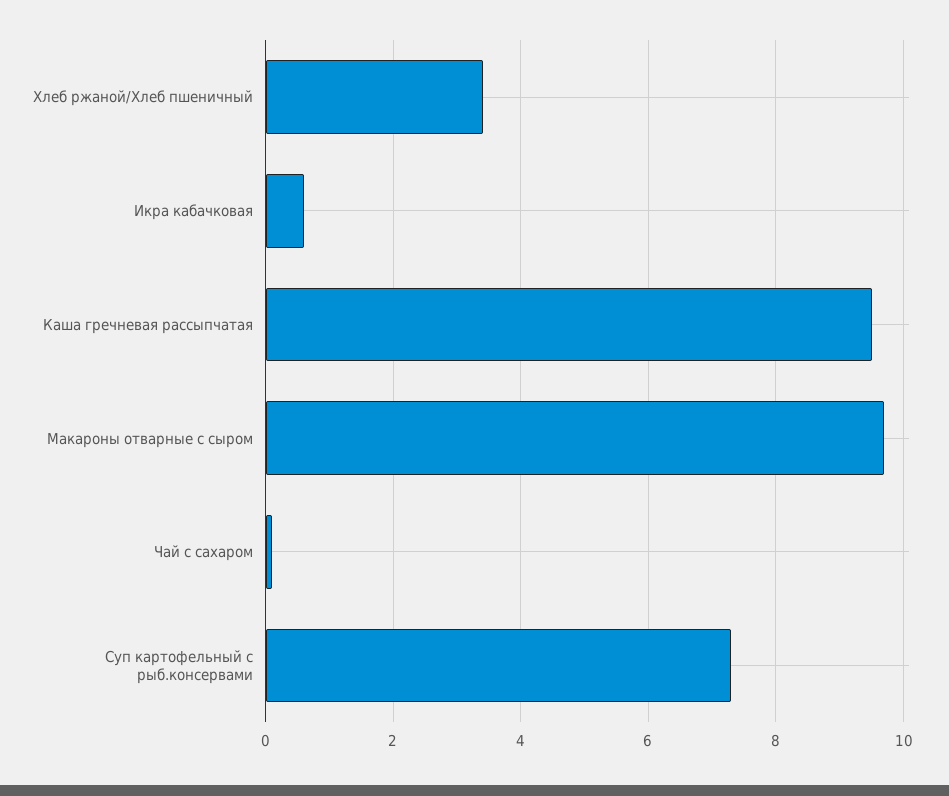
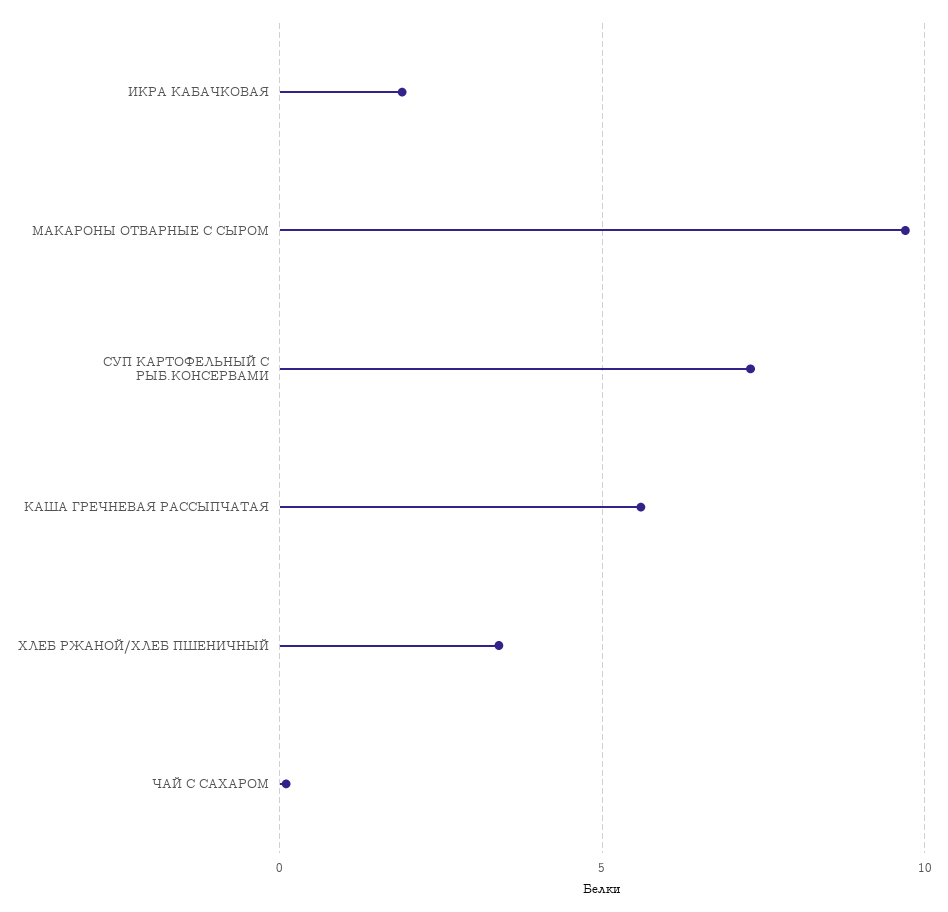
  {
    "Хлеб ржаной/Хлеб пшеничный": 3.5,
-   "Икра кабачковая": 0.5,
+   "Икра кабачковая": 2,
-   "Каша гречневая рассыпчатая": 9.5,
+   "Каша гречневая рассыпчатая": 5.5,
    "Макароны отварные с сыром": 9.5,
    "Чай с сахаром": 0,
    "Суп картофельный с рыб.консервами": 7.5
  }

